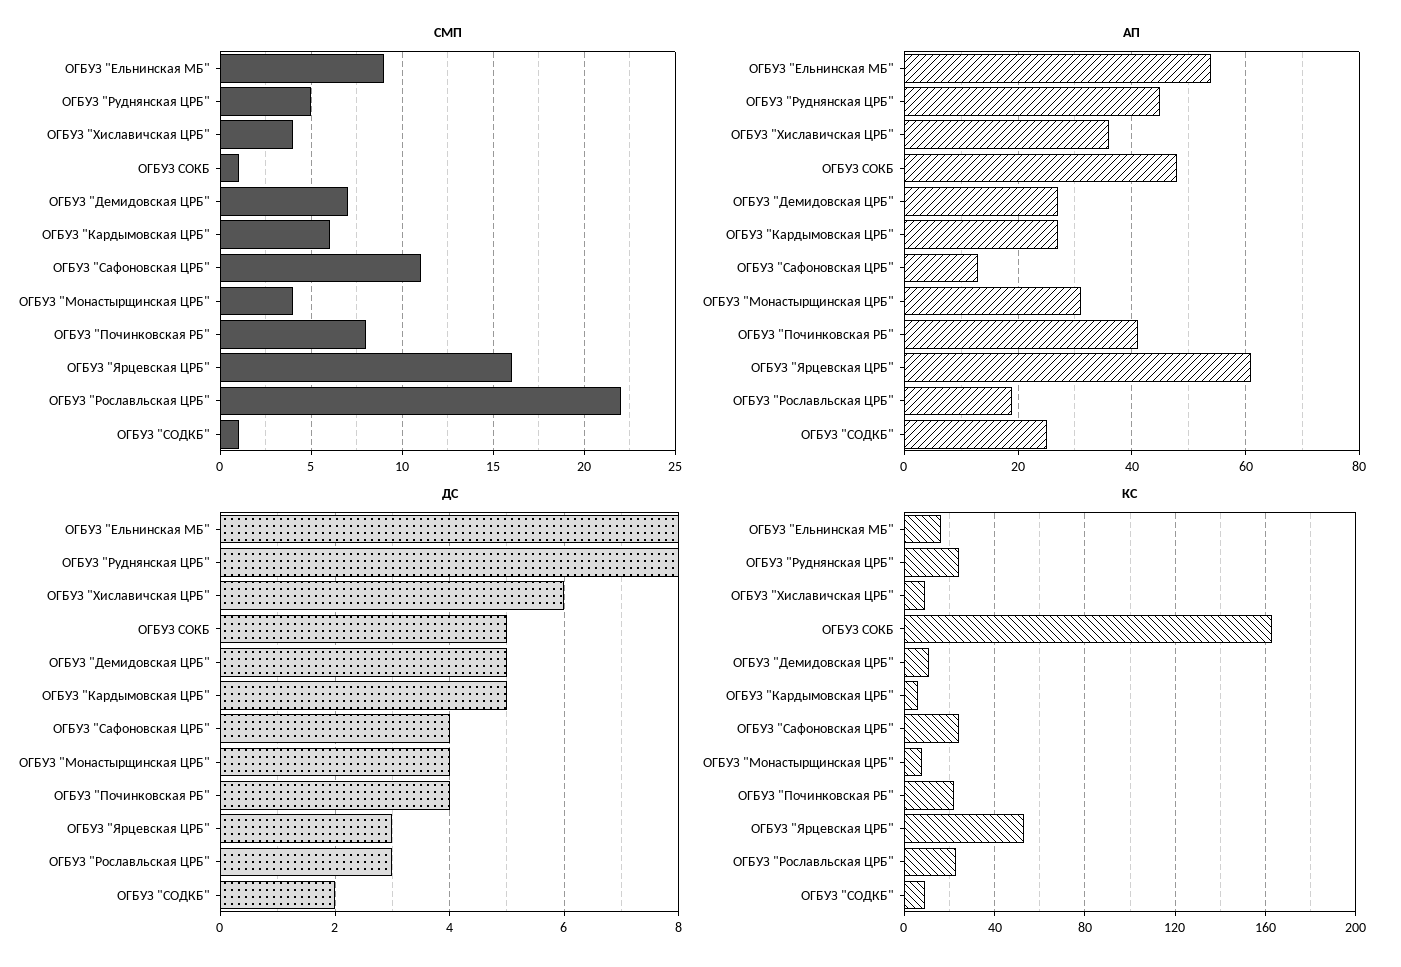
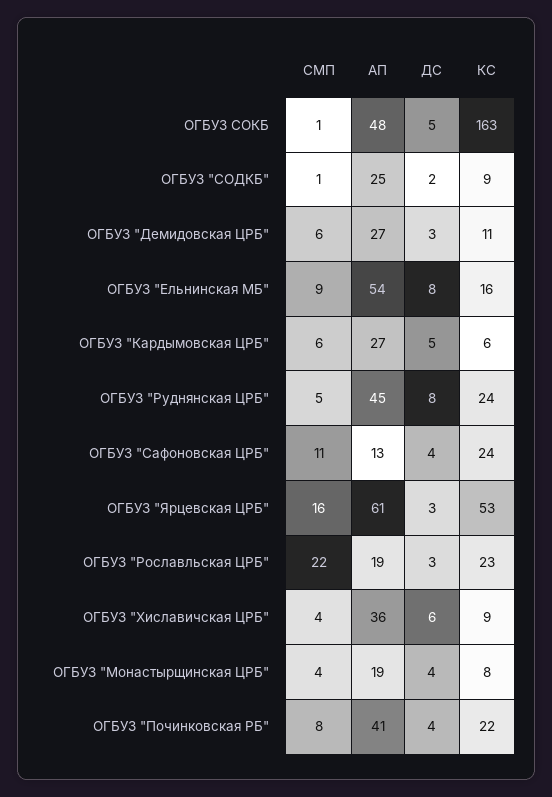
  {
    "СМП": {
      "ОГБУЗ \"Ельнинская МБ\"": 9,
      "ОГБУЗ \"Руднянская ЦРБ\"": 5,
      "ОГБУЗ \"Хиславичская ЦРБ\"": 4,
      "ОГБУЗ СОКБ": 1,
-     "ОГБУЗ \"Демидовская ЦРБ\"": 7,
+     "ОГБУЗ \"Демидовская ЦРБ\"": 6,
      "ОГБУЗ \"Кардымовская ЦРБ\"": 6,
      "ОГБУЗ \"Сафоновская ЦРБ\"": 11,
      "ОГБУЗ \"Монастырщинская ЦРБ\"": 4,
      "ОГБУЗ \"Починковская РБ\"": 8,
      "ОГБУЗ \"Ярцевская ЦРБ\"": 16,
      "ОГБУЗ \"Рославльская ЦРБ\"": 22,
      "ОГБУЗ \"СОДКБ\"": 1
    },
    "АП": {
      "ОГБУЗ \"Ельнинская МБ\"": 54,
      "ОГБУЗ \"Руднянская ЦРБ\"": 45,
      "ОГБУЗ \"Хиславичская ЦРБ\"": 36,
      "ОГБУЗ СОКБ": 48,
      "ОГБУЗ \"Демидовская ЦРБ\"": 27,
      "ОГБУЗ \"Кардымовская ЦРБ\"": 27,
      "ОГБУЗ \"Сафоновская ЦРБ\"": 13,
-     "ОГБУЗ \"Монастырщинская ЦРБ\"": 30,
+     "ОГБУЗ \"Монастырщинская ЦРБ\"": 19,
      "ОГБУЗ \"Починковская РБ\"": 41,
      "ОГБУЗ \"Ярцевская ЦРБ\"": 61,
      "ОГБУЗ \"Рославльская ЦРБ\"": 19,
      "ОГБУЗ \"СОДКБ\"": 25
    },
    "ДС": {
      "ОГБУЗ \"Ельнинская МБ\"": 8,
      "ОГБУЗ \"Руднянская ЦРБ\"": 8,
      "ОГБУЗ \"Хиславичская ЦРБ\"": 6,
      "ОГБУЗ СОКБ": 5,
-     "ОГБУЗ \"Демидовская ЦРБ\"": 5,
+     "ОГБУЗ \"Демидовская ЦРБ\"": 3,
      "ОГБУЗ \"Кардымовская ЦРБ\"": 5,
      "ОГБУЗ \"Сафоновская ЦРБ\"": 4,
      "ОГБУЗ \"Монастырщинская ЦРБ\"": 4,
      "ОГБУЗ \"Починковская РБ\"": 4,
      "ОГБУЗ \"Ярцевская ЦРБ\"": 3,
      "ОГБУЗ \"Рославльская ЦРБ\"": 3,
      "ОГБУЗ \"СОДКБ\"": 2
    },
    "КС": {
      "ОГБУЗ \"Ельнинская МБ\"": 16,
      "ОГБУЗ \"Руднянская ЦРБ\"": 24,
      "ОГБУЗ \"Хиславичская ЦРБ\"": 9,
      "ОГБУЗ СОКБ": 163,
      "ОГБУЗ \"Демидовская ЦРБ\"": 11,
      "ОГБУЗ \"Кардымовская ЦРБ\"": 6,
      "ОГБУЗ \"Сафоновская ЦРБ\"": 24,
      "ОГБУЗ \"Монастырщинская ЦРБ\"": 8,
      "ОГБУЗ \"Починковская РБ\"": 22,
      "ОГБУЗ \"Ярцевская ЦРБ\"": 53,
      "ОГБУЗ \"Рославльская ЦРБ\"": 23,
      "ОГБУЗ \"СОДКБ\"": 9
    }
  }

